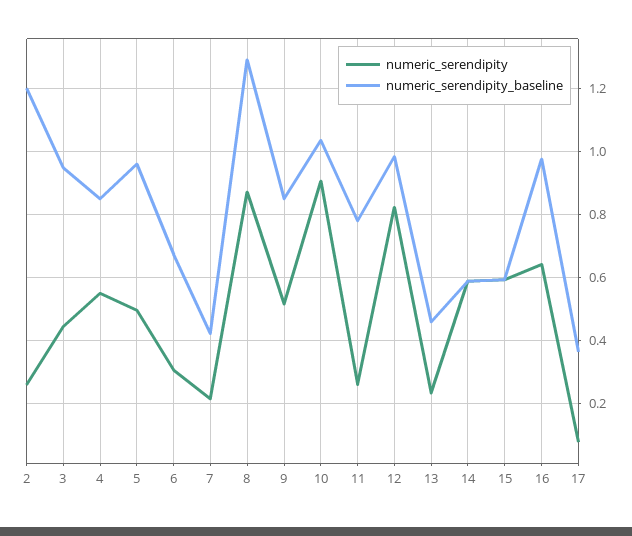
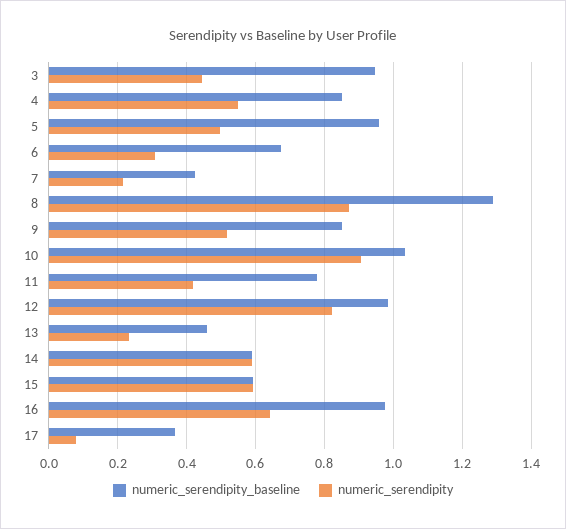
  {
    "numeric_serendipity": {
-     "2": 0.26,
      "3": 0.44,
      "4": 0.56,
      "5": 0.5,
      "6": 0.3,
      "7": 0.22,
      "8": 0.88,
      "9": 0.52,
      "10": 0.9,
-     "11": 0.26,
+     "11": 0.42,
      "12": 0.82,
      "13": 0.24,
      "14": 0.58,
      "15": 0.6,
      "16": 0.64,
      "17": 0.08
    },
    "numeric_serendipity_baseline": {
-     "2": 1.2,
      "3": 0.94,
      "4": 0.86,
      "5": 0.96,
      "6": 0.68,
      "7": 0.42,
      "8": 1.3,
      "9": 0.86,
      "10": 1.04,
      "11": 0.78,
      "12": 0.98,
      "13": 0.46,
      "14": 0.58,
      "15": 0.6,
      "16": 0.98,
      "17": 0.36
    }
  }

